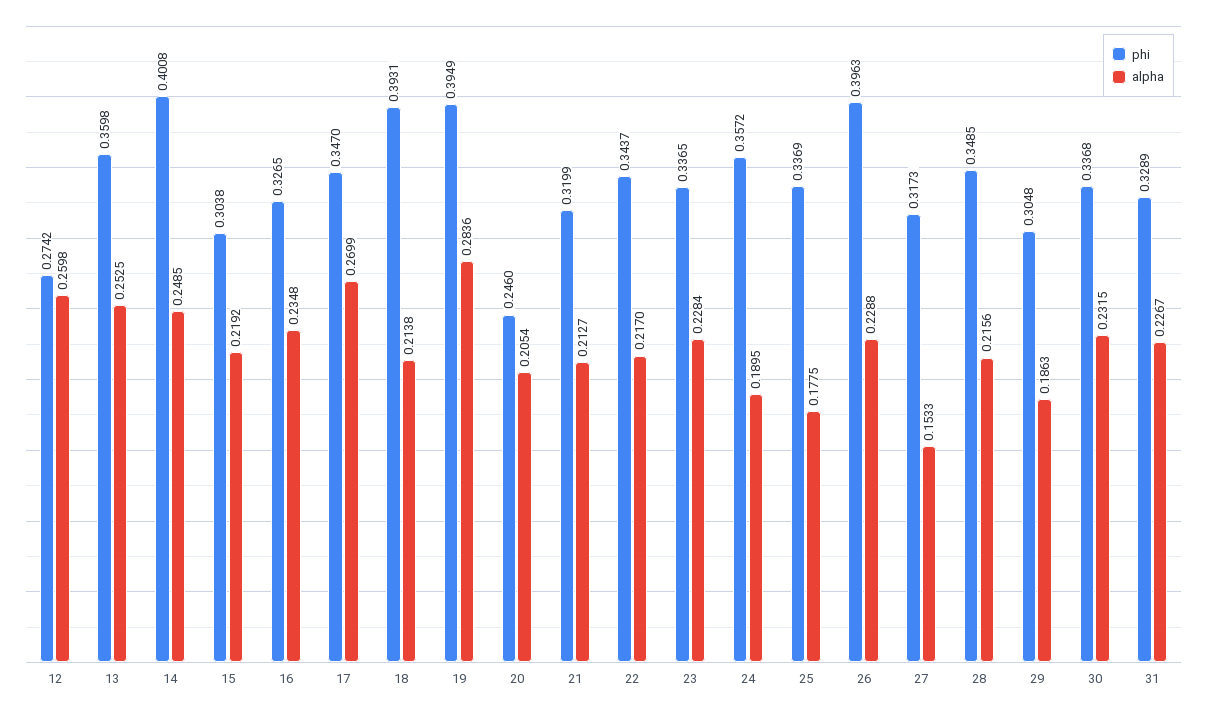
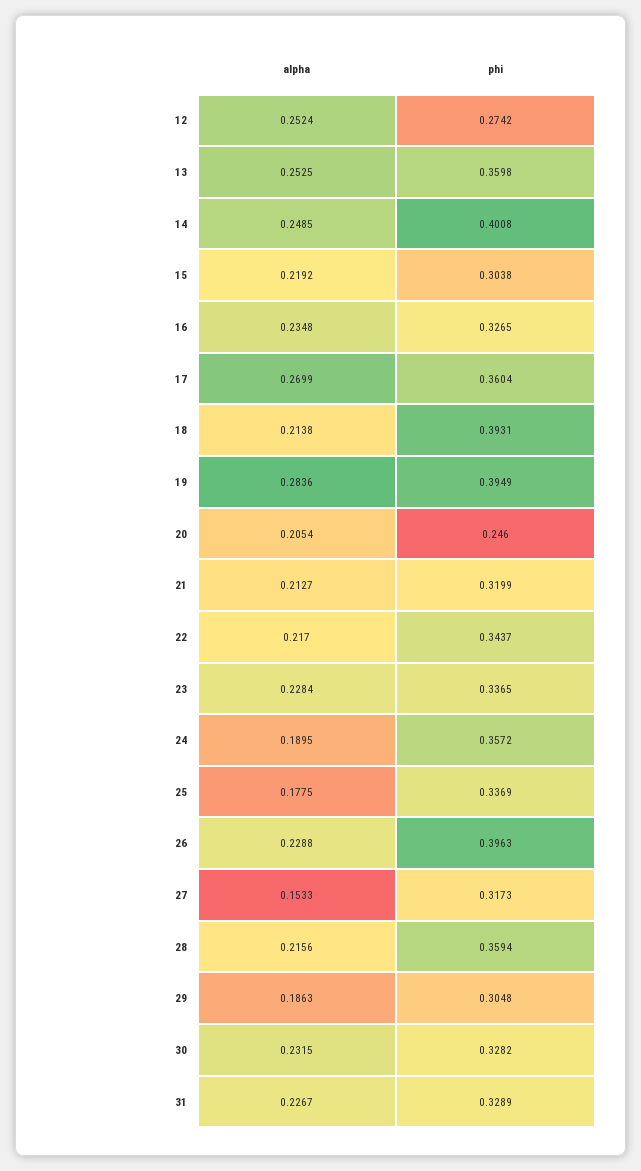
  {
    "phi": {
      "12": 0.2742,
      "13": 0.3598,
      "14": 0.4008,
      "15": 0.3038,
      "16": 0.3265,
-     "17": 0.347,
+     "17": 0.3604,
      "18": 0.3931,
      "19": 0.3949,
      "20": 0.246,
      "21": 0.3199,
      "22": 0.3437,
      "23": 0.3365,
      "24": 0.3572,
      "25": 0.3369,
      "26": 0.3963,
      "27": 0.3173,
-     "28": 0.3485,
+     "28": 0.3594,
      "29": 0.3048,
-     "30": 0.3368,
+     "30": 0.3282,
      "31": 0.3289
    },
    "alpha": {
-     "12": 0.2598,
+     "12": 0.2524,
      "13": 0.2525,
      "14": 0.2485,
      "15": 0.2192,
      "16": 0.2348,
      "17": 0.2699,
      "18": 0.2138,
      "19": 0.2836,
      "20": 0.2054,
      "21": 0.2127,
      "22": 0.217,
      "23": 0.2284,
      "24": 0.1895,
      "25": 0.1775,
      "26": 0.2288,
      "27": 0.1533,
      "28": 0.2156,
      "29": 0.1863,
      "30": 0.2315,
      "31": 0.2267
    }
  }

